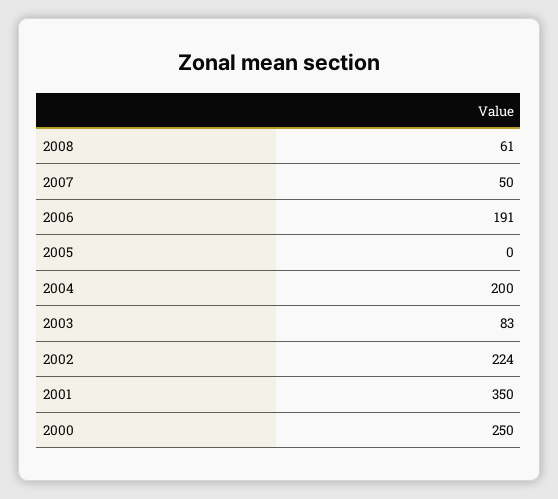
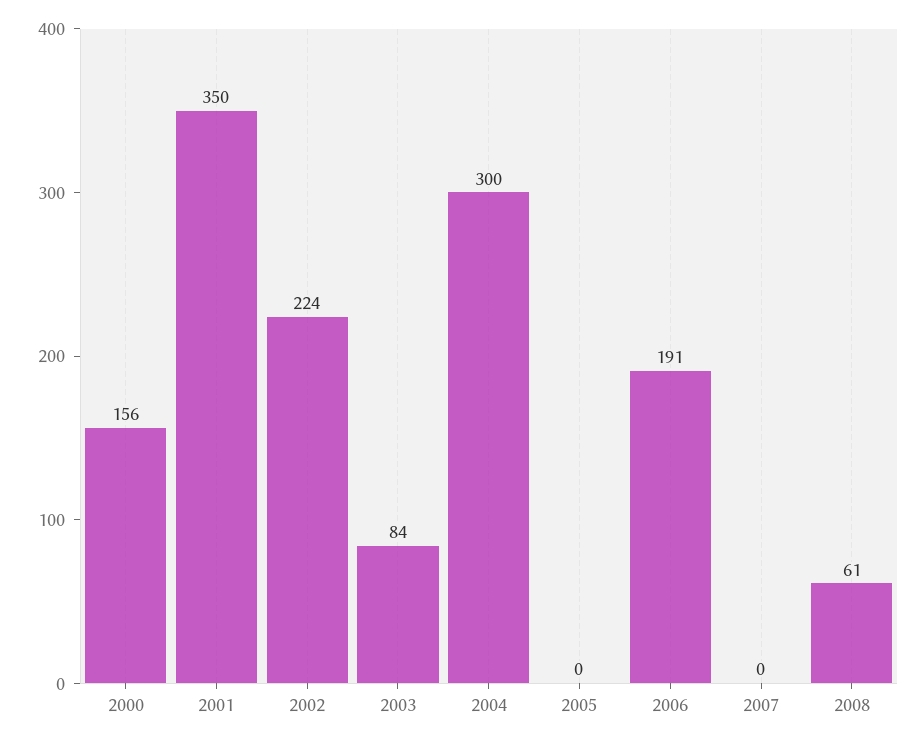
  {
    "2008": 61,
-   "2007": 50,
+   "2007": 0,
    "2006": 191,
    "2005": 0,
-   "2004": 200,
+   "2004": 300,
-   "2003": 83,
+   "2003": 84,
    "2002": 224,
    "2001": 350,
-   "2000": 250
+   "2000": 156
  }

